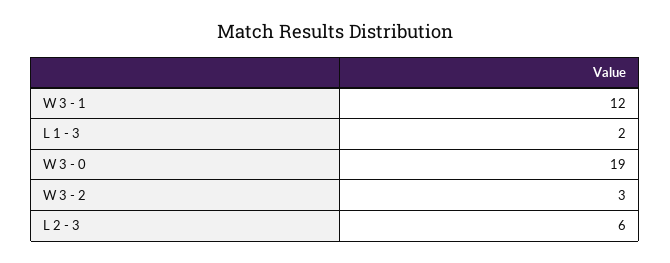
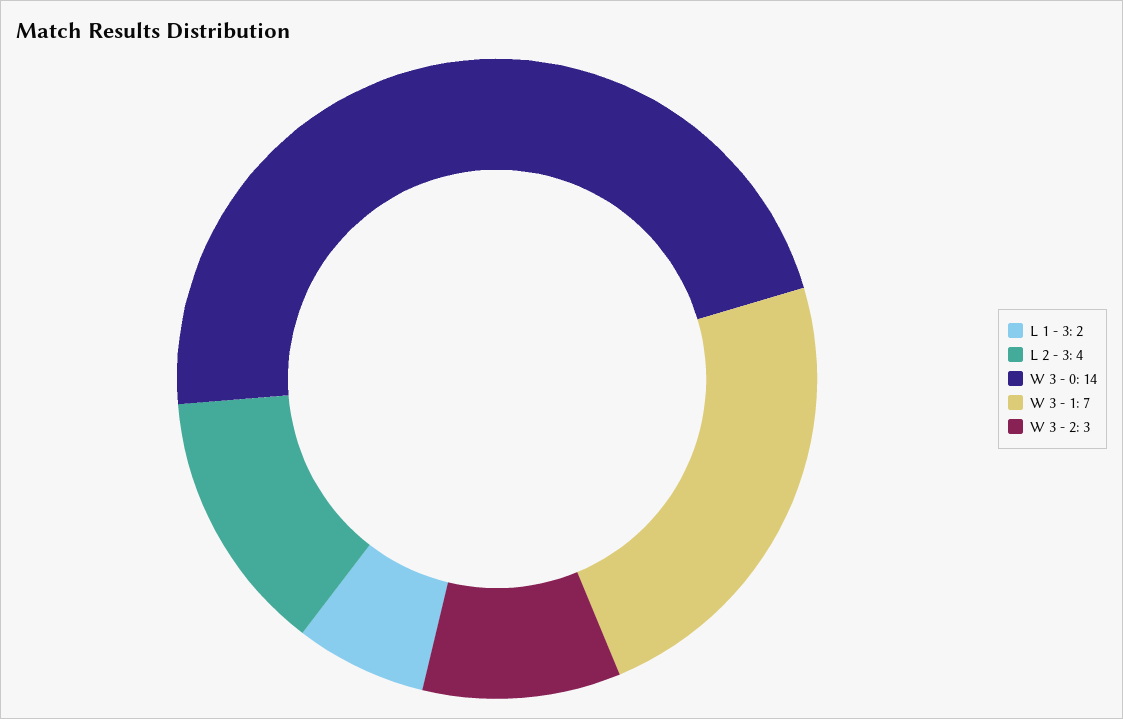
  {
-   "W 3 - 1": 12,
+   "W 3 - 1": 7,
    "L 1 - 3": 2,
-   "W 3 - 0": 19,
+   "W 3 - 0": 14,
    "W 3 - 2": 3,
-   "L 2 - 3": 6
+   "L 2 - 3": 4
  }

